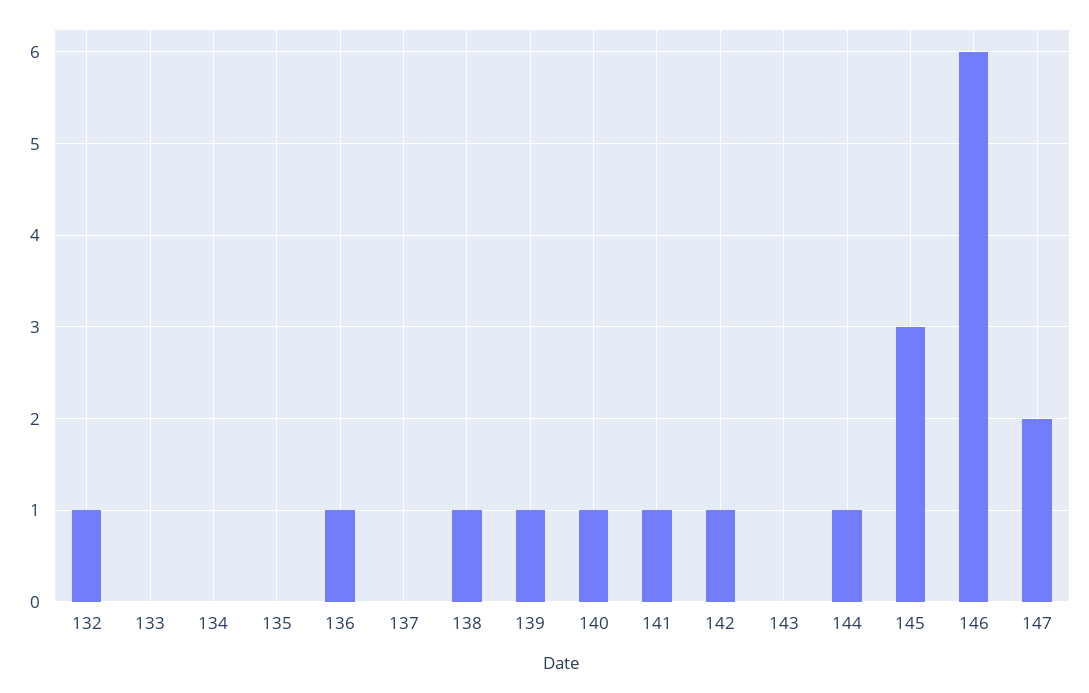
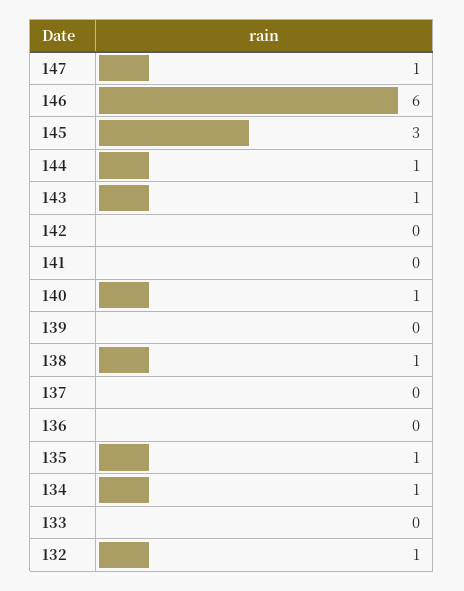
  {
    "132": 1,
    "133": 0,
-   "134": 0,
+   "134": 1,
-   "135": 0,
+   "135": 1,
-   "136": 1,
+   "136": 0,
    "137": 0,
    "138": 1,
-   "139": 1,
+   "139": 0,
    "140": 1,
-   "141": 1,
+   "141": 0,
-   "142": 1,
+   "142": 0,
-   "143": 0,
+   "143": 1,
    "144": 1,
    "145": 3,
    "146": 6,
-   "147": 2
+   "147": 1
  }

